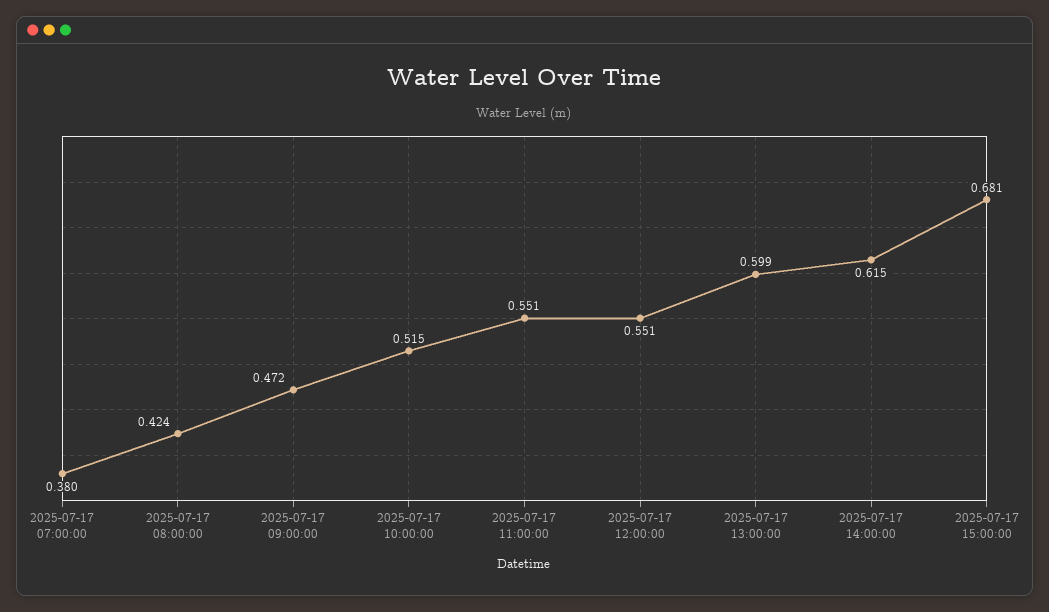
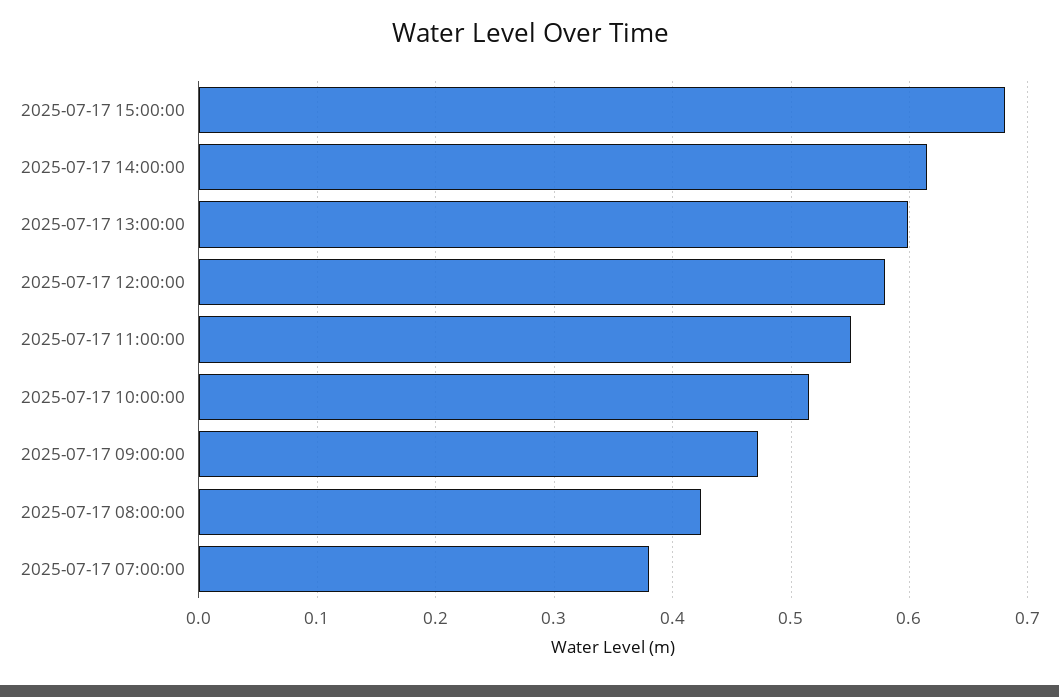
  {
    "2025-07-17 07:00:00": 0.38,
    "2025-07-17 08:00:00": 0.424,
    "2025-07-17 09:00:00": 0.472,
    "2025-07-17 10:00:00": 0.515,
    "2025-07-17 11:00:00": 0.551,
-   "2025-07-17 12:00:00": 0.551,
+   "2025-07-17 12:00:00": 0.58,
    "2025-07-17 13:00:00": 0.599,
    "2025-07-17 14:00:00": 0.615,
    "2025-07-17 15:00:00": 0.681
  }

